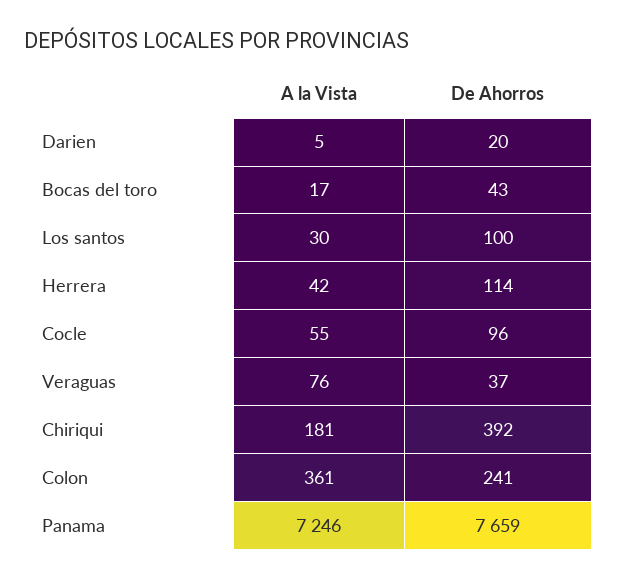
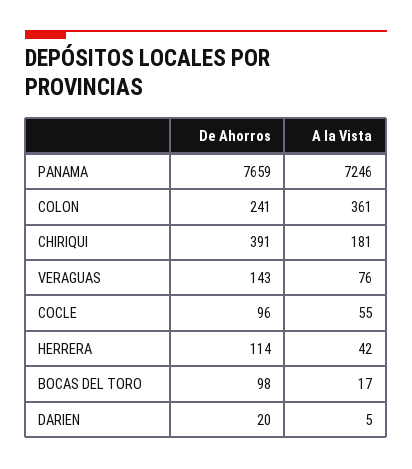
  {
    "A la Vista": {
      "Darien": 5,
      "Bocas del toro": 17,
-     "Los santos": 30,
      "Herrera": 42,
      "Cocle": 55,
      "Veraguas": 76,
      "Chiriqui": 181,
      "Colon": 361,
      "Panama": 7246
    },
    "De Ahorros": {
      "Darien": 20,
-     "Bocas del toro": 43,
+     "Bocas del toro": 98,
-     "Los santos": 100,
      "Herrera": 114,
      "Cocle": 96,
-     "Veraguas": 37,
+     "Veraguas": 143,
-     "Chiriqui": 392,
+     "Chiriqui": 391,
      "Colon": 241,
      "Panama": 7659
    }
  }

